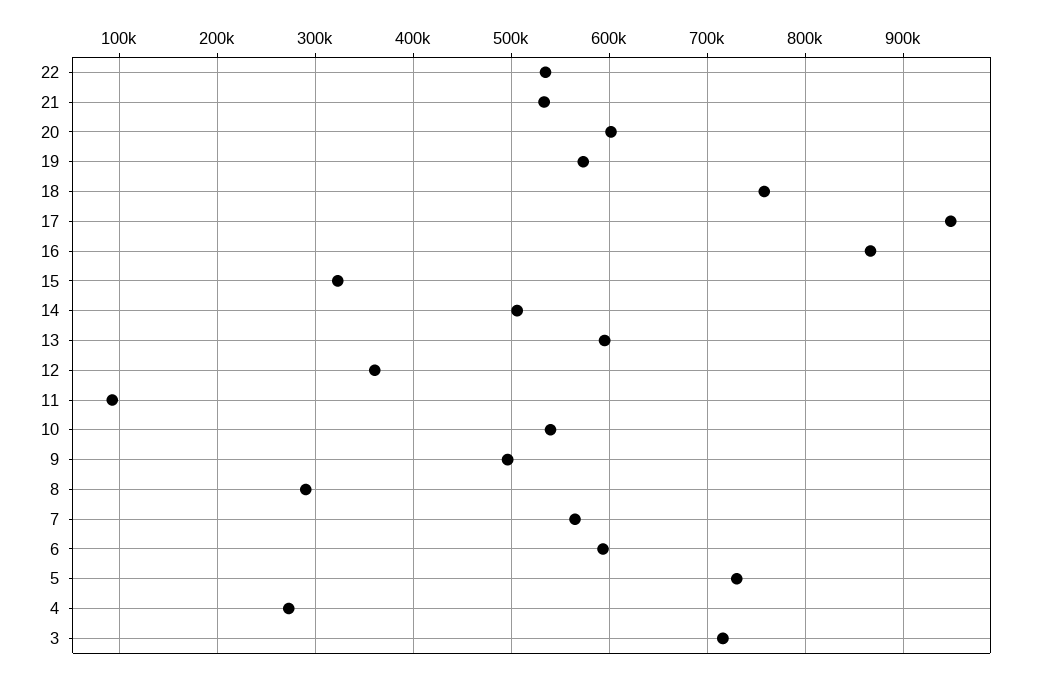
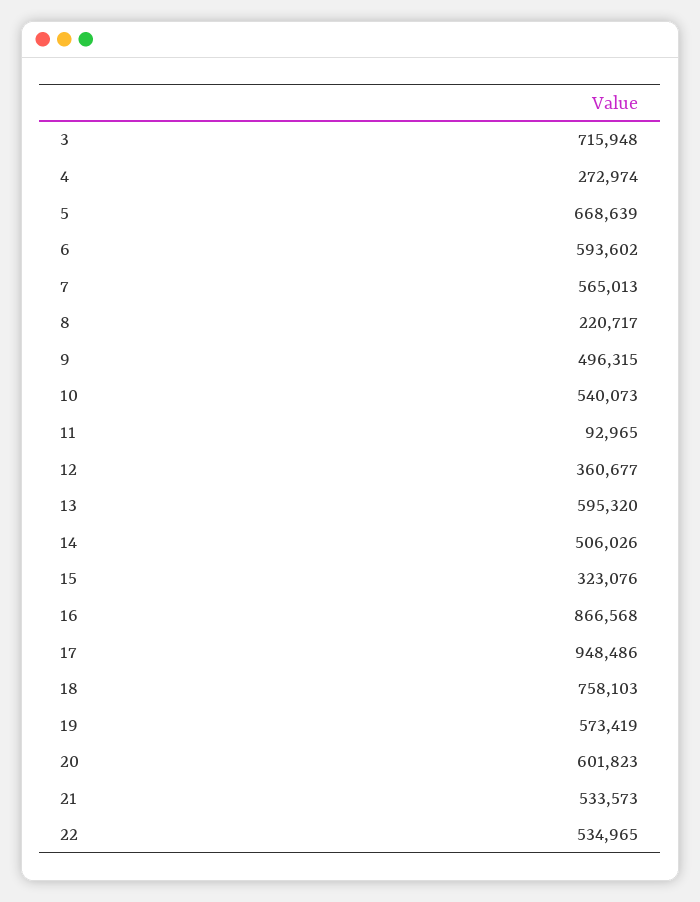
  {
    "22": 534965,
    "21": 533573,
    "20": 601823,
    "19": 573419,
    "18": 758103,
    "17": 948486,
    "16": 866568,
    "15": 323076,
    "14": 506026,
    "13": 595320,
    "12": 360677,
    "11": 92965,
    "10": 540073,
    "9": 496315,
-   "8": 290000,
+   "8": 220717,
    "7": 565013,
    "6": 593602,
-   "5": 730000,
+   "5": 668639,
    "4": 272974,
    "3": 715948
  }

